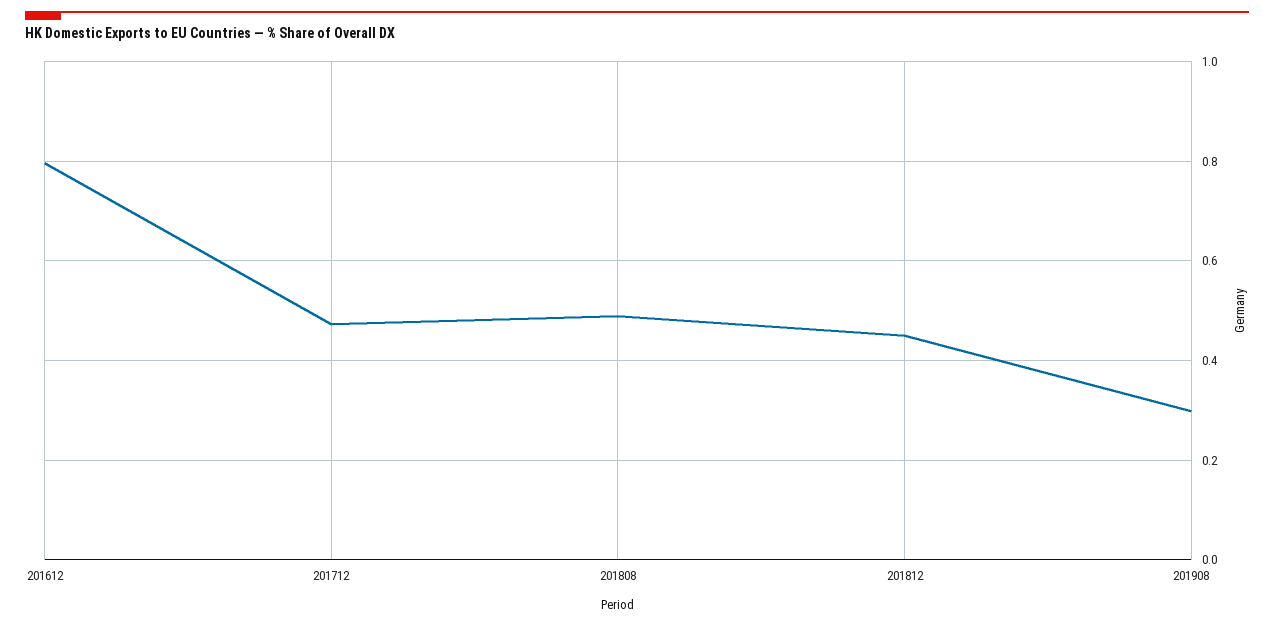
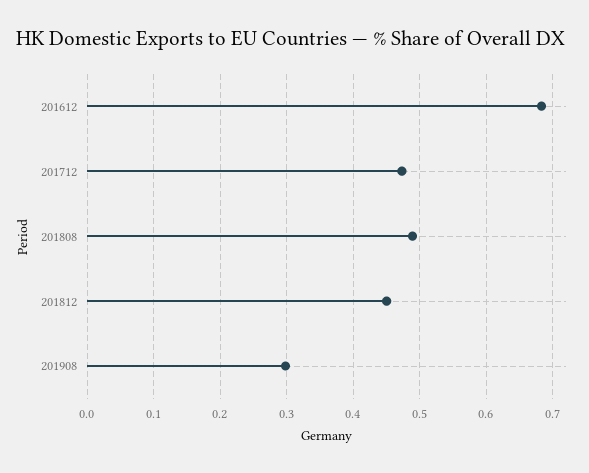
  {
-   "201612": 0.8,
+   "201612": 0.68,
    "201712": 0.47,
    "201808": 0.49,
    "201812": 0.45,
    "201908": 0.3
  }

